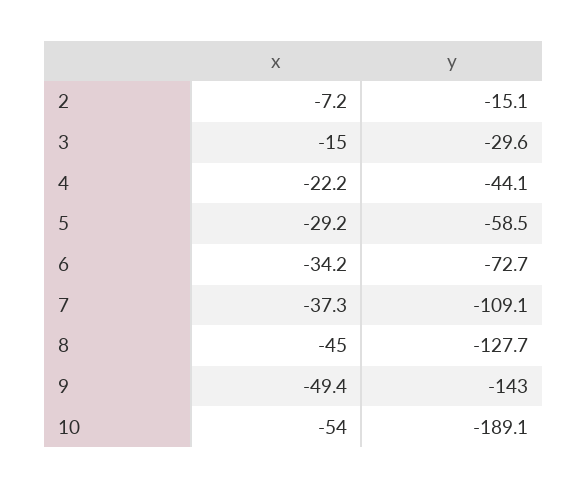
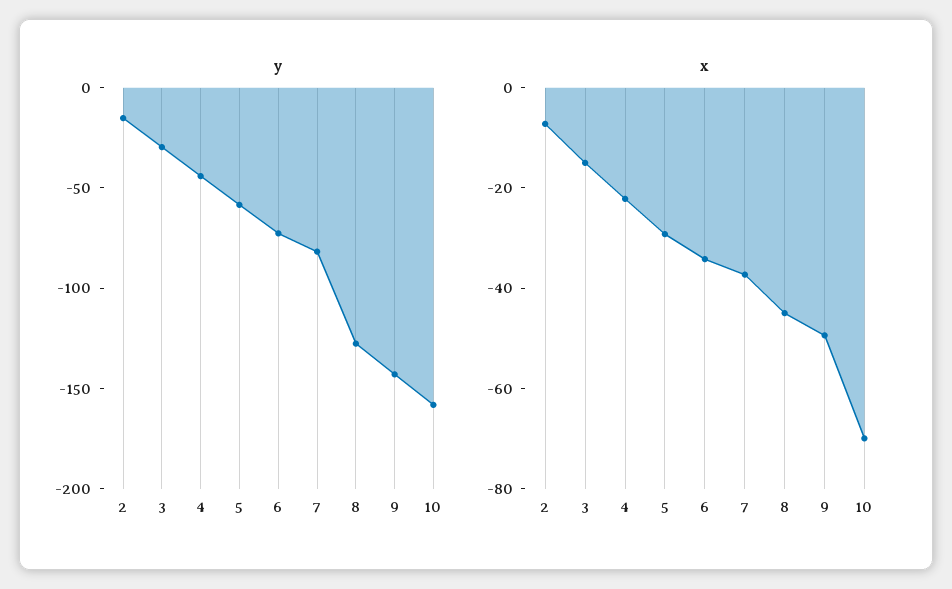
  {
    "x": {
      "2": -7.2,
      "3": -15,
      "4": -22.2,
      "5": -29.2,
      "6": -34.2,
      "7": -37.3,
      "8": -45,
      "9": -49.4,
-     "10": -54
+     "10": -70
    },
    "y": {
      "2": -15.1,
      "3": -29.6,
      "4": -44.1,
      "5": -58.5,
      "6": -72.7,
-     "7": -109.1,
+     "7": -80,
      "8": -127.7,
      "9": -143,
-     "10": -189.1
+     "10": -160
    }
  }

